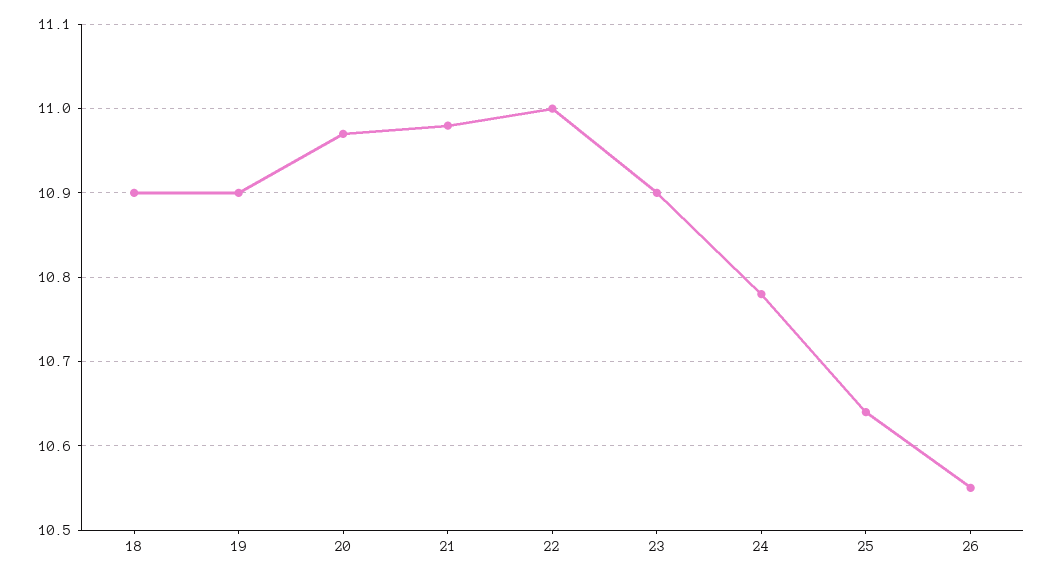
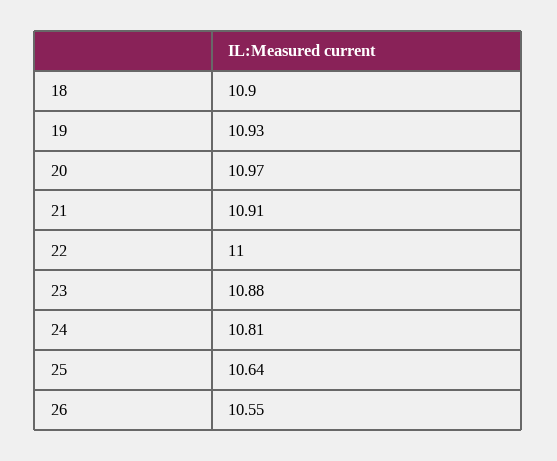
  {
    "18": 10.9,
-   "19": 10.9,
+   "19": 10.93,
    "20": 10.97,
-   "21": 10.98,
+   "21": 10.91,
    "22": 11,
-   "23": 10.9,
+   "23": 10.88,
-   "24": 10.78,
+   "24": 10.81,
    "25": 10.64,
    "26": 10.55
  }

